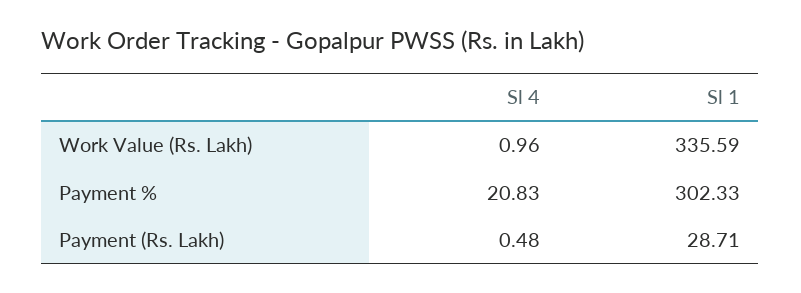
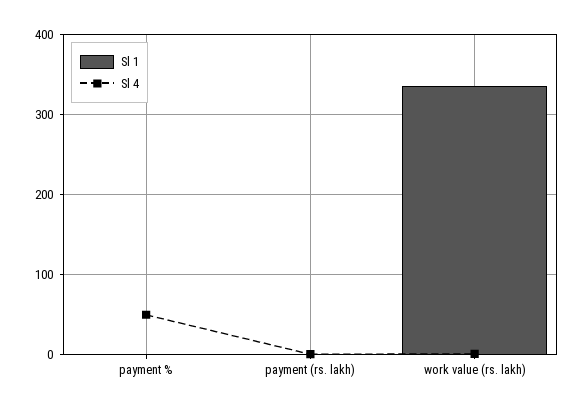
  {
    "Sl 4": {
      "Work Value (Rs. Lakh)": 0.96,
-     "Payment %": 20.83,
+     "Payment %": 50,
      "Payment (Rs. Lakh)": 0.48
    },
    "Sl 1": {
      "Work Value (Rs. Lakh)": 335.59,
-     "Payment %": 302.33,
+     "Payment %": 0,
-     "Payment (Rs. Lakh)": 28.71
+     "Payment (Rs. Lakh)": 0
    }
  }

